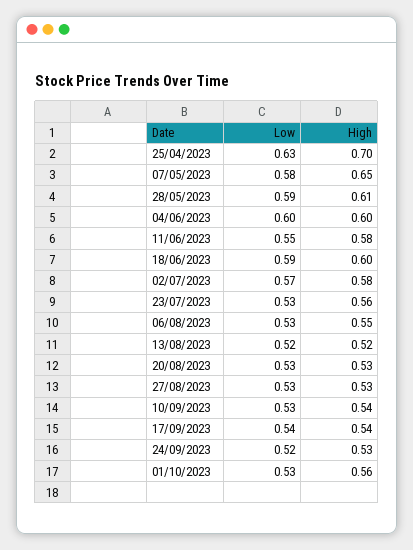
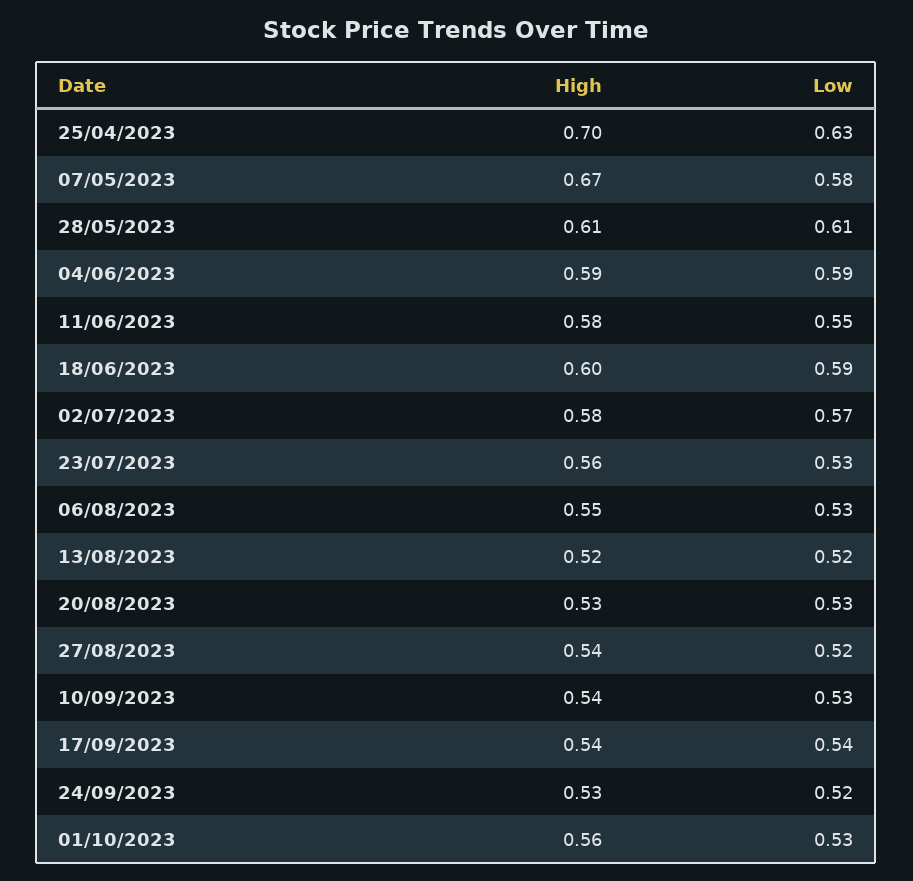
  {
    "Low": {
      "25/04/2023": 0.63,
      "07/05/2023": 0.58,
-     "28/05/2023": 0.59,
+     "28/05/2023": 0.61,
-     "04/06/2023": 0.6,
+     "04/06/2023": 0.59,
      "11/06/2023": 0.55,
      "18/06/2023": 0.59,
      "02/07/2023": 0.57,
      "23/07/2023": 0.53,
      "06/08/2023": 0.53,
      "13/08/2023": 0.52,
      "20/08/2023": 0.53,
-     "27/08/2023": 0.53,
+     "27/08/2023": 0.52,
      "10/09/2023": 0.53,
      "17/09/2023": 0.54,
      "24/09/2023": 0.52,
      "01/10/2023": 0.53
    },
    "High": {
      "25/04/2023": 0.7,
-     "07/05/2023": 0.65,
+     "07/05/2023": 0.67,
      "28/05/2023": 0.61,
-     "04/06/2023": 0.6,
+     "04/06/2023": 0.59,
      "11/06/2023": 0.58,
      "18/06/2023": 0.6,
      "02/07/2023": 0.58,
      "23/07/2023": 0.56,
      "06/08/2023": 0.55,
      "13/08/2023": 0.52,
      "20/08/2023": 0.53,
-     "27/08/2023": 0.53,
+     "27/08/2023": 0.54,
      "10/09/2023": 0.54,
      "17/09/2023": 0.54,
      "24/09/2023": 0.53,
      "01/10/2023": 0.56
    }
  }

